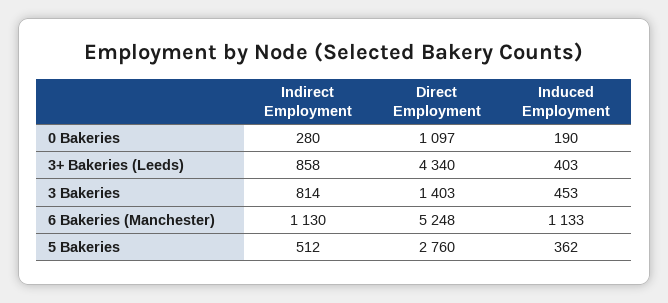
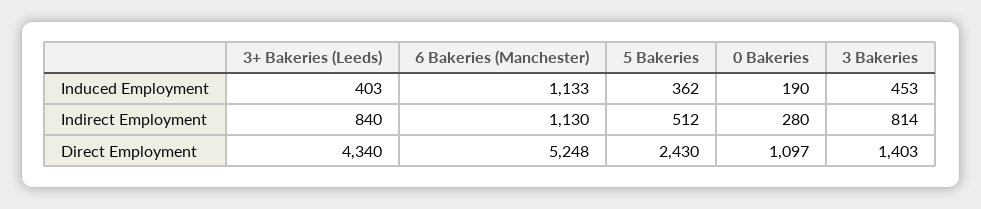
  {
    "Indirect Employment": {
      "0 Bakeries": 280,
-     "3+ Bakeries (Leeds)": 858,
+     "3+ Bakeries (Leeds)": 840,
      "3 Bakeries": 814,
      "6 Bakeries (Manchester)": 1130,
      "5 Bakeries": 512
    },
    "Direct Employment": {
      "0 Bakeries": 1097,
      "3+ Bakeries (Leeds)": 4340,
      "3 Bakeries": 1403,
      "6 Bakeries (Manchester)": 5248,
-     "5 Bakeries": 2760
+     "5 Bakeries": 2430
    },
    "Induced Employment": {
      "0 Bakeries": 190,
      "3+ Bakeries (Leeds)": 403,
      "3 Bakeries": 453,
      "6 Bakeries (Manchester)": 1133,
      "5 Bakeries": 362
    }
  }

